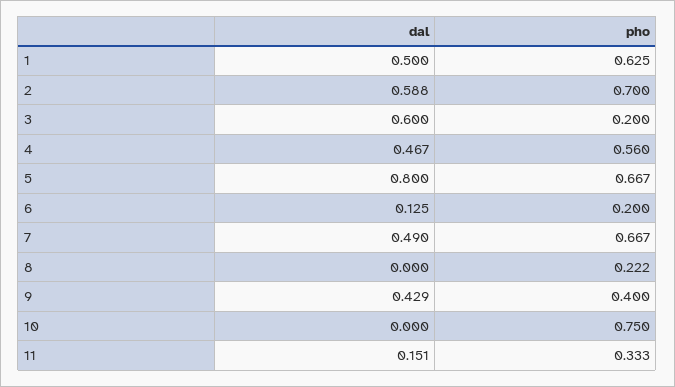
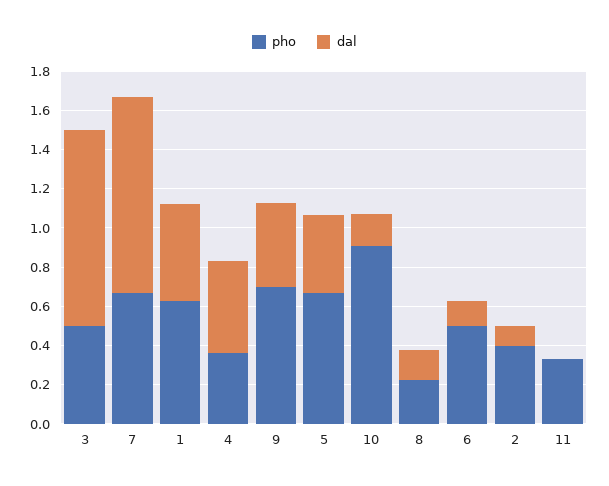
  {
    "dal": {
      "1": 0.5,
-     "2": 0.588,
+     "2": 0.1,
-     "3": 0.6,
+     "3": 1,
      "4": 0.467,
-     "5": 0.8,
+     "5": 0.4,
      "6": 0.125,
-     "7": 0.49,
+     "7": 1,
-     "8": 0,
+     "8": 0.15,
      "9": 0.429,
-     "10": 0,
+     "10": 0.15,
-     "11": 0.151
+     "11": 0
    },
    "pho": {
      "1": 0.625,
-     "2": 0.7,
+     "2": 0.4,
-     "3": 0.2,
+     "3": 0.5,
-     "4": 0.56,
+     "4": 0.35,
      "5": 0.667,
-     "6": 0.2,
+     "6": 0.5,
      "7": 0.667,
      "8": 0.222,
-     "9": 0.4,
+     "9": 0.7,
-     "10": 0.75,
+     "10": 0.9,
      "11": 0.333
    }
  }

